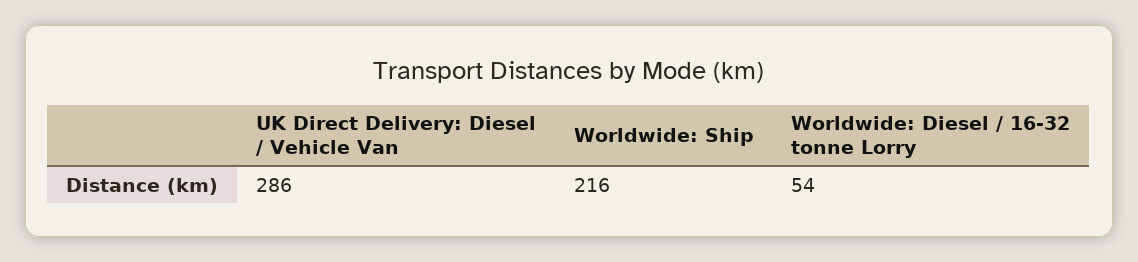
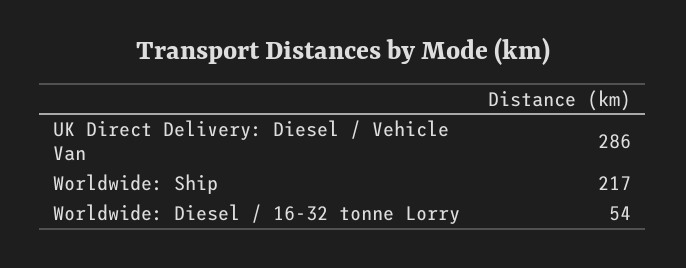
  {
    "UK Direct Delivery: Diesel / Vehicle Van": 286,
-   "Worldwide: Ship": 216,
+   "Worldwide: Ship": 217,
    "Worldwide: Diesel / 16-32 tonne Lorry": 54
  }

